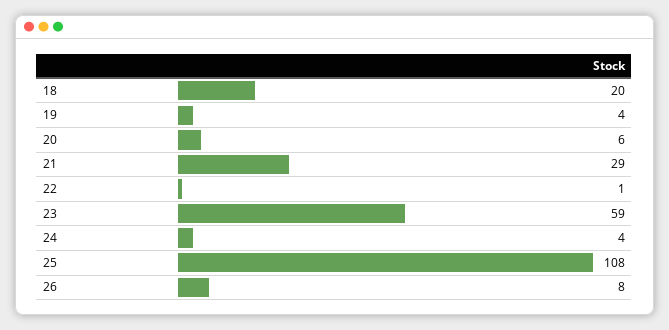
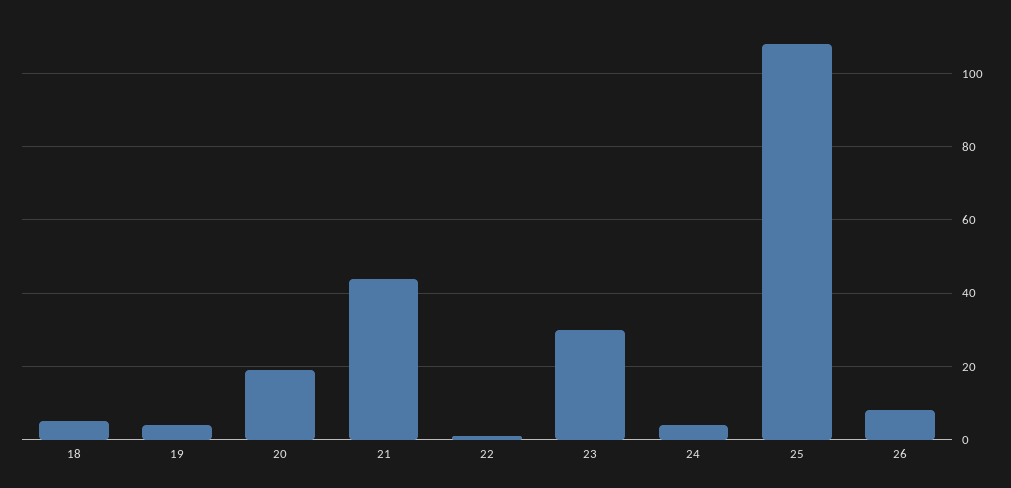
  {
-   "18": 20,
+   "18": 5,
    "19": 4,
-   "20": 6,
+   "20": 20,
-   "21": 29,
+   "21": 45,
    "22": 1,
-   "23": 59,
+   "23": 30,
    "24": 4,
    "25": 108,
    "26": 8
  }

